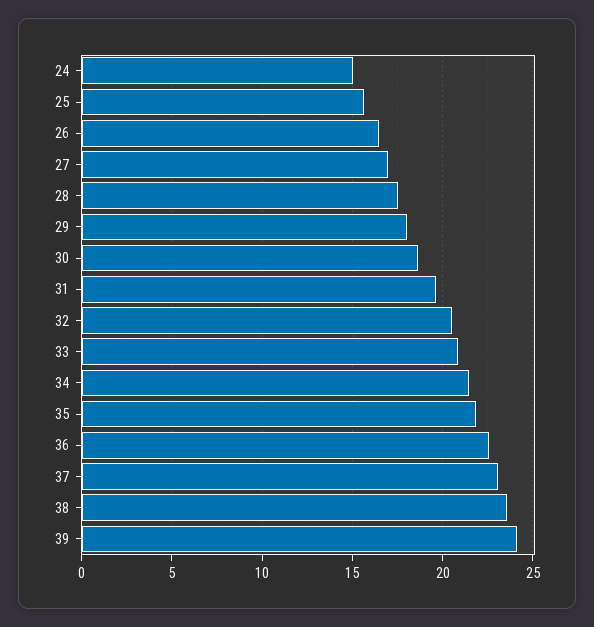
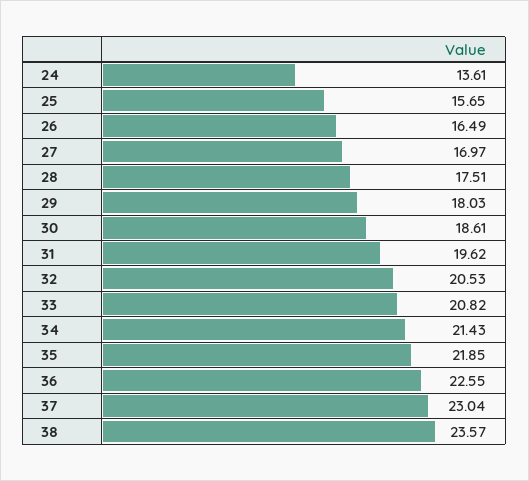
  {
-   "24": 15,
+   "24": 13.61,
    "25": 15.65,
    "26": 16.49,
    "27": 16.97,
    "28": 17.51,
    "29": 18.03,
    "30": 18.61,
    "31": 19.62,
    "32": 20.53,
    "33": 20.82,
    "34": 21.43,
    "35": 21.85,
    "36": 22.55,
    "37": 23.04,
-   "38": 23.57,
+   "38": 23.57
-   "39": 24
  }

